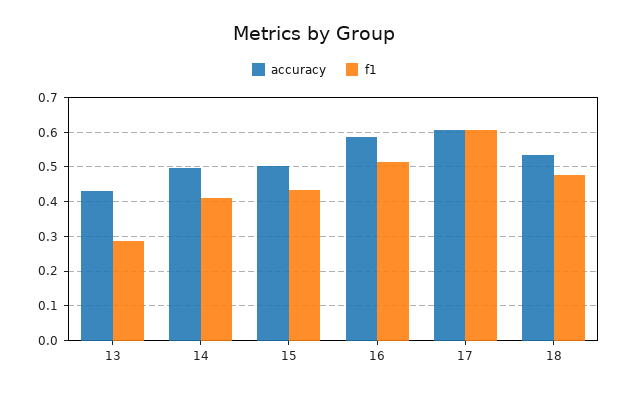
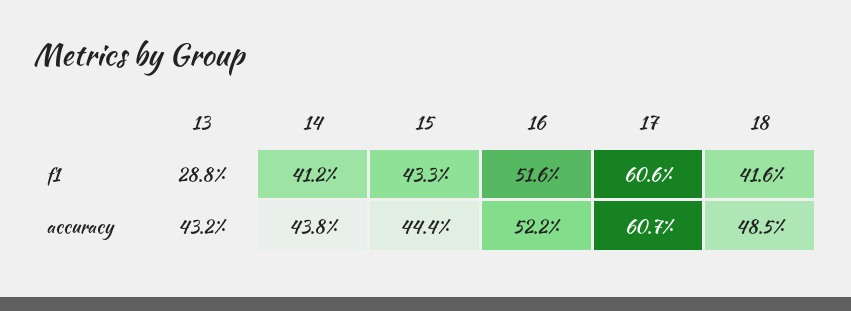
  {
    "accuracy": {
      "13": 0.432,
-     "14": 0.5,
+     "14": 0.438,
-     "15": 0.5,
+     "15": 0.444,
-     "16": 0.58,
+     "16": 0.522,
      "17": 0.607,
-     "18": 0.54
+     "18": 0.485
    },
    "f1": {
      "13": 0.288,
      "14": 0.412,
      "15": 0.433,
      "16": 0.516,
      "17": 0.606,
-     "18": 0.48
+     "18": 0.416
    }
  }

